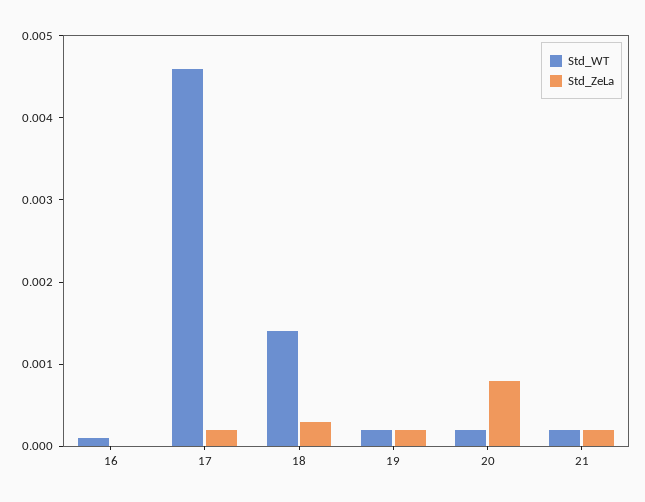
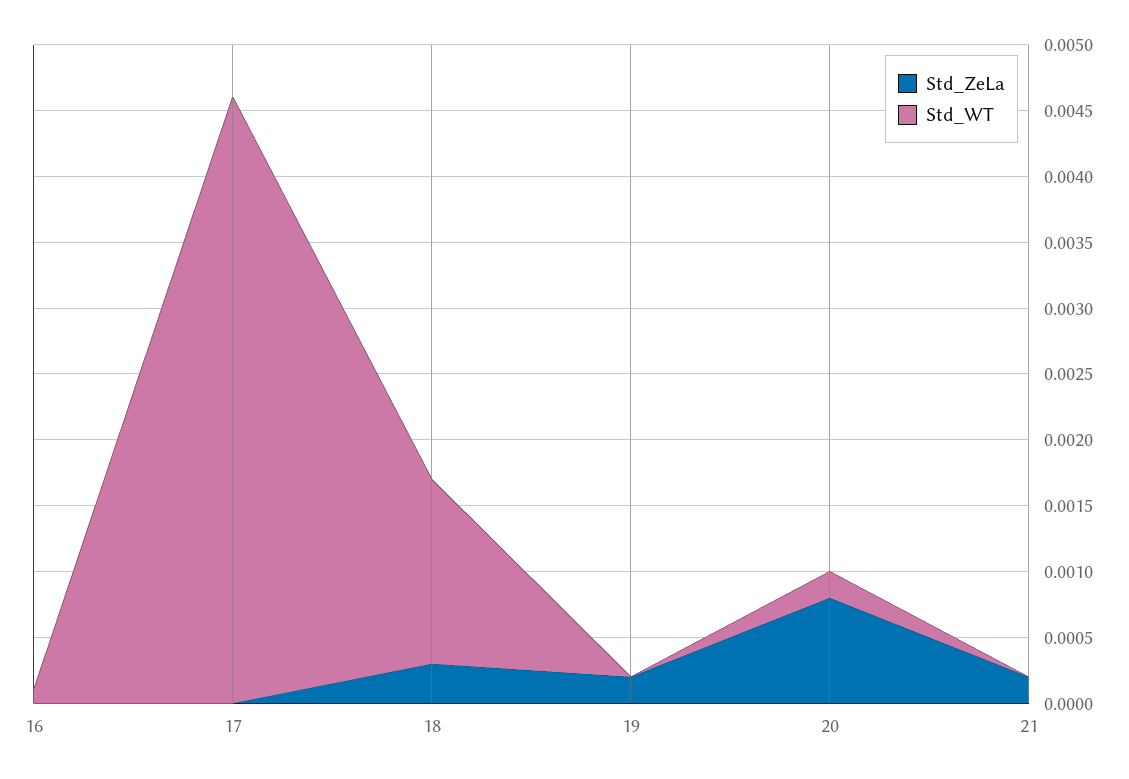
  {
    "Std_WT": {
      "16": 0.0001,
      "17": 0.0046,
      "18": 0.0014,
-     "19": 0.0002,
+     "19": 0,
      "20": 0.0002,
-     "21": 0.0002
+     "21": 0
    },
    "Std_ZeLa": {
      "16": 0,
-     "17": 0.0002,
+     "17": 0,
      "18": 0.0003,
      "19": 0.0002,
      "20": 0.0008,
      "21": 0.0002
    }
  }

